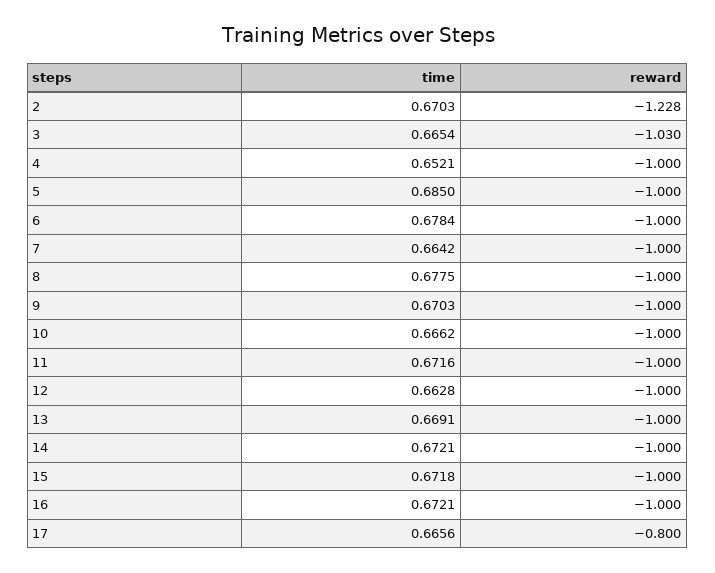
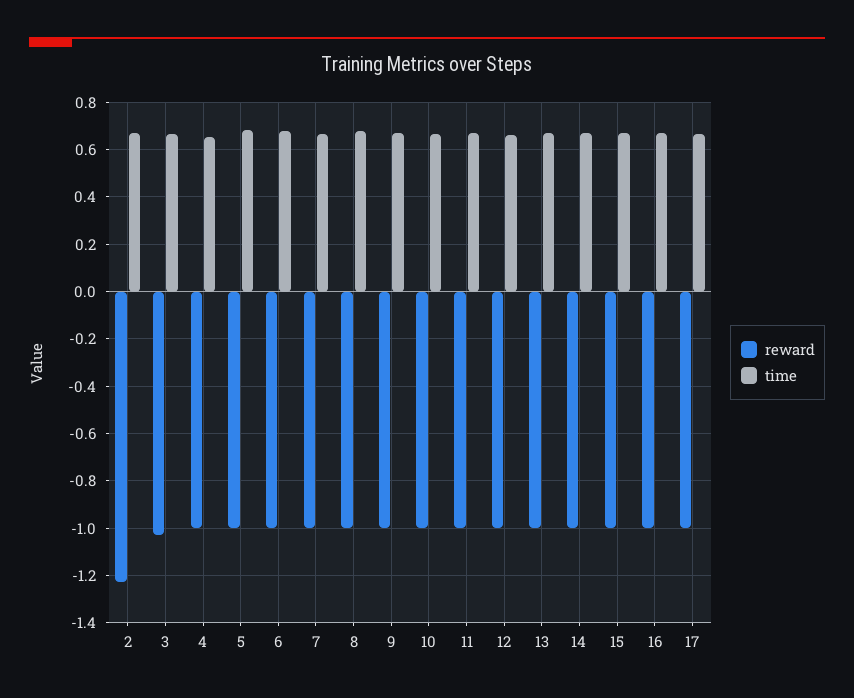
  {
    "time": {
      "2": 0.6703,
      "3": 0.6654,
      "4": 0.6521,
      "5": 0.685,
      "6": 0.6784,
      "7": 0.6642,
      "8": 0.6775,
      "9": 0.6703,
      "10": 0.6662,
      "11": 0.6716,
      "12": 0.6628,
      "13": 0.6691,
      "14": 0.6721,
      "15": 0.6718,
      "16": 0.6721,
      "17": 0.6656
    },
    "reward": {
      "2": -1.228,
      "3": -1.03,
      "4": -1,
      "5": -1,
      "6": -1,
      "7": -1,
      "8": -1,
      "9": -1,
      "10": -1,
      "11": -1,
      "12": -1,
      "13": -1,
      "14": -1,
      "15": -1,
      "16": -1,
-     "17": -0.8
+     "17": -1
    }
  }

